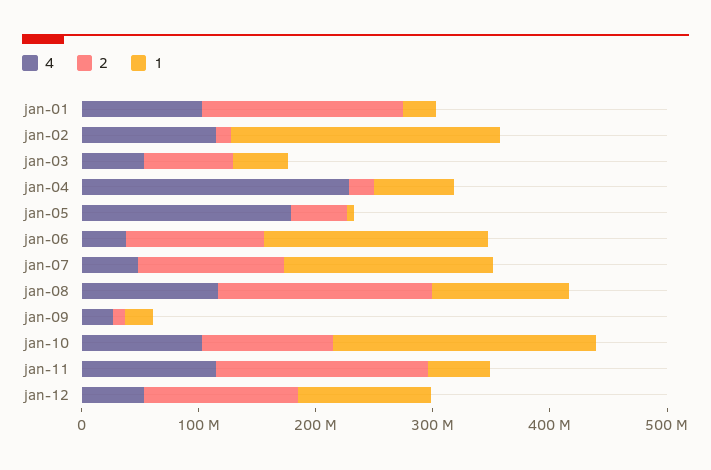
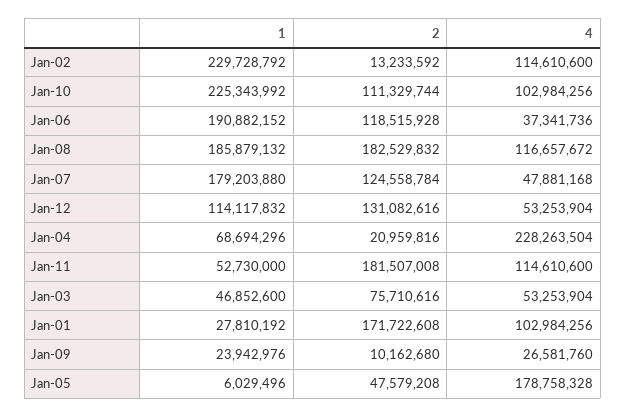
  {
    "4": {
      "jan-01": 102984256,
      "jan-02": 114610600,
      "jan-03": 53253904,
      "jan-04": 228263504,
      "jan-05": 178758328,
      "jan-06": 37341736,
      "jan-07": 47881168,
      "jan-08": 116657672,
      "jan-09": 26581760,
      "jan-10": 102984256,
      "jan-11": 114610600,
      "jan-12": 53253904
    },
    "2": {
      "jan-01": 171722608,
      "jan-02": 13233592,
      "jan-03": 75710616,
      "jan-04": 20959816,
      "jan-05": 47579208,
      "jan-06": 118515928,
      "jan-07": 124558784,
      "jan-08": 182529832,
      "jan-09": 10162680,
      "jan-10": 111329744,
      "jan-11": 181507008,
      "jan-12": 131082616
    },
    "1": {
      "jan-01": 27810192,
      "jan-02": 229728792,
      "jan-03": 46852600,
      "jan-04": 68694296,
      "jan-05": 6029496,
      "jan-06": 190882152,
      "jan-07": 179203880,
-     "jan-08": 120000000,
+     "jan-08": 185879132,
      "jan-09": 23942976,
      "jan-10": 225343992,
      "jan-11": 52730000,
      "jan-12": 114117832
    }
  }

